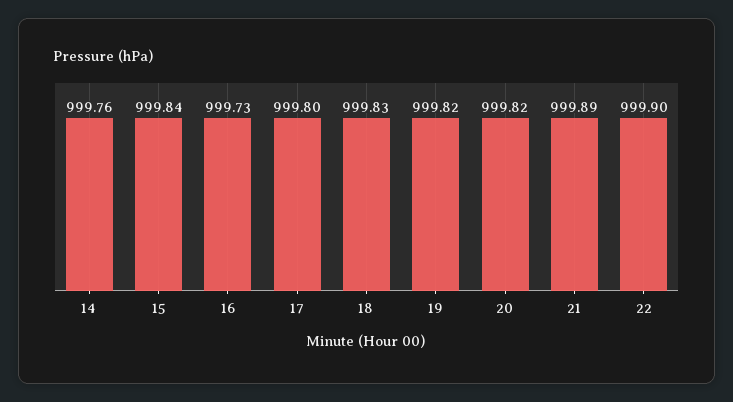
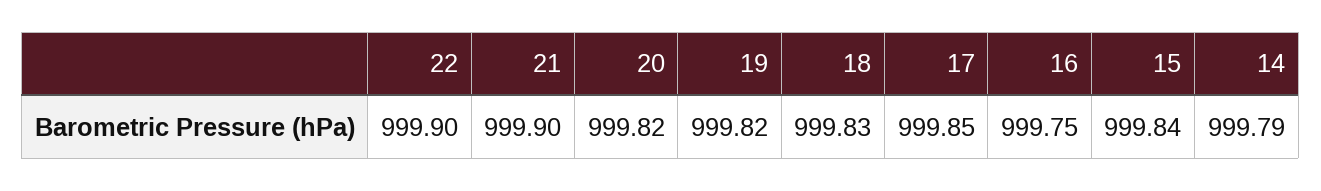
  {
-   "14": 999.76,
+   "14": 999.79,
    "15": 999.84,
-   "16": 999.73,
+   "16": 999.75,
-   "17": 999.8,
+   "17": 999.85,
    "18": 999.83,
    "19": 999.82,
    "20": 999.82,
-   "21": 999.89,
+   "21": 999.9,
    "22": 999.9
  }

